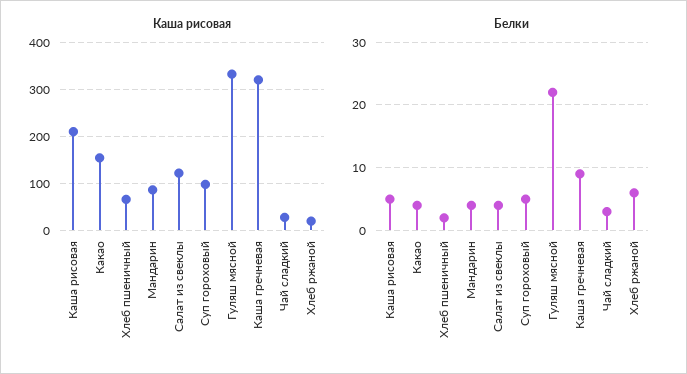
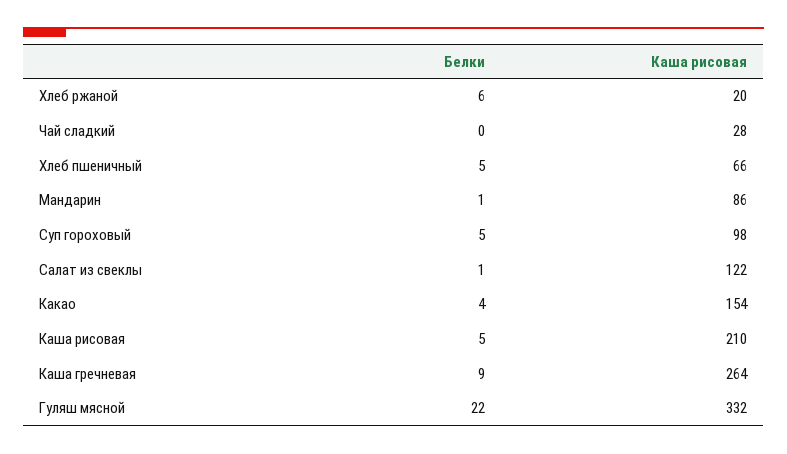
  {
    "Каша рисовая": {
      "Каша рисовая": 210,
      "Какао": 154,
      "Хлеб пшеничный": 66,
      "Мандарин": 86,
      "Салат из свеклы": 122,
      "Суп гороховый": 98,
      "Гуляш мясной": 332,
-     "Каша гречневая": 320,
+     "Каша гречневая": 264,
      "Чай сладкий": 28,
      "Хлеб ржаной": 20
    },
    "Белки": {
      "Каша рисовая": 5,
      "Какао": 4,
-     "Хлеб пшеничный": 2,
+     "Хлеб пшеничный": 5,
-     "Мандарин": 4,
+     "Мандарин": 1,
-     "Салат из свеклы": 4,
+     "Салат из свеклы": 1,
      "Суп гороховый": 5,
      "Гуляш мясной": 22,
      "Каша гречневая": 9,
-     "Чай сладкий": 3,
+     "Чай сладкий": 0,
      "Хлеб ржаной": 6
    }
  }

